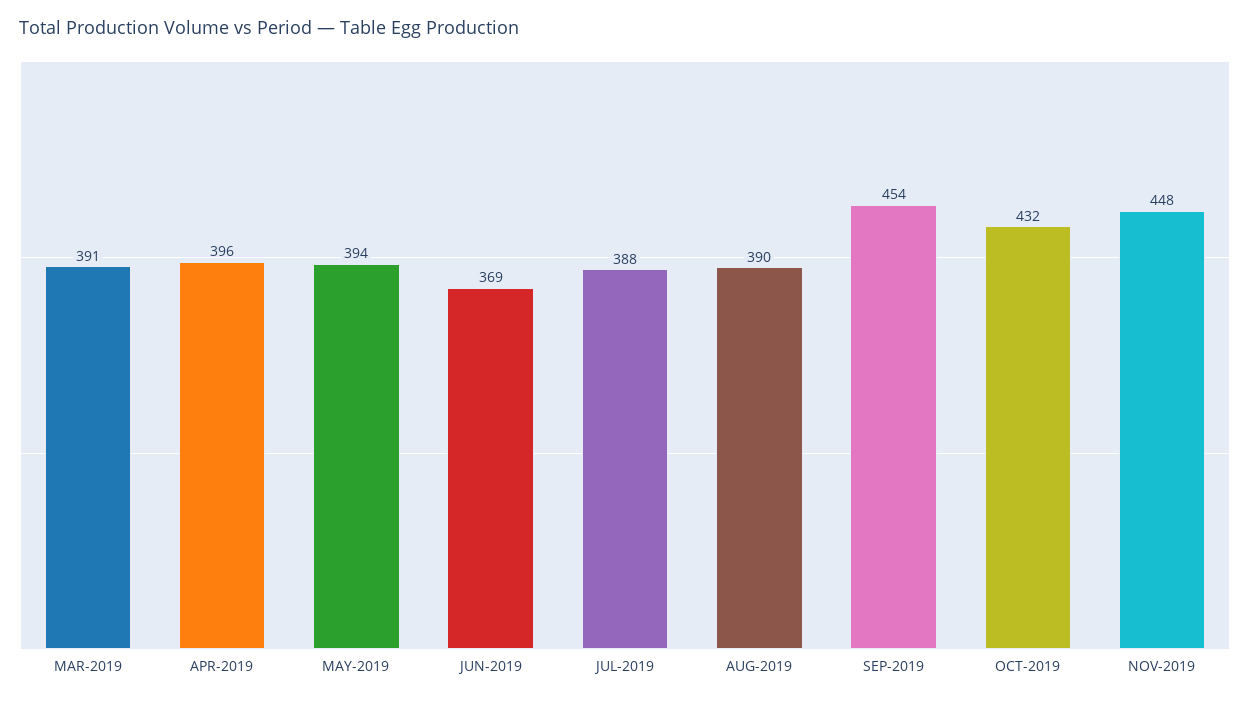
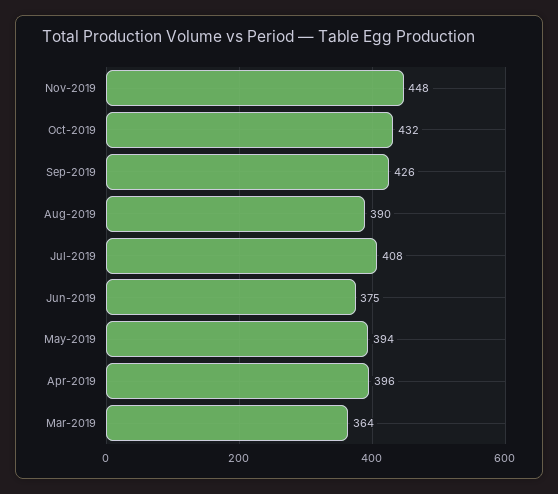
  {
-   "MAR-2019": 391,
+   "MAR-2019": 364,
    "APR-2019": 396,
    "MAY-2019": 394,
-   "JUN-2019": 369,
+   "JUN-2019": 375,
-   "JUL-2019": 388,
+   "JUL-2019": 408,
    "AUG-2019": 390,
-   "SEP-2019": 454,
+   "SEP-2019": 426,
    "OCT-2019": 432,
    "NOV-2019": 448
  }

